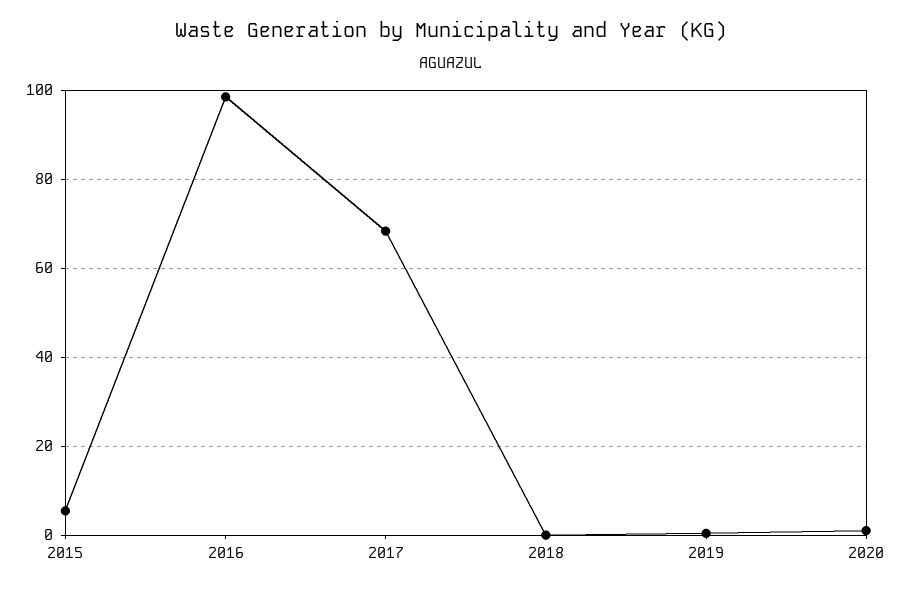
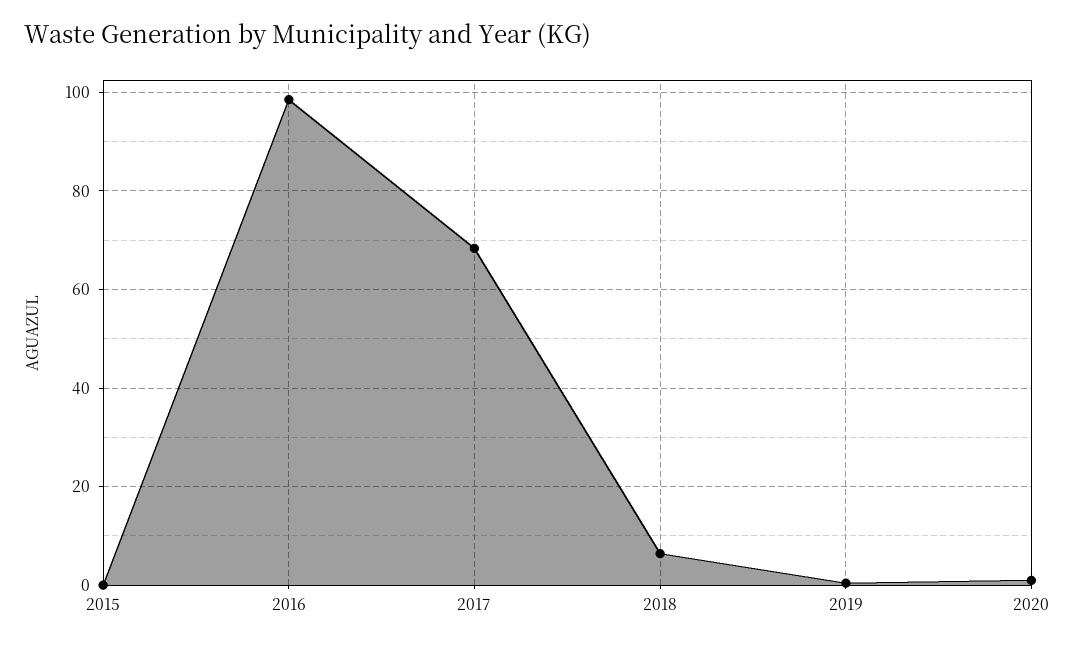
  {
-   "2015": 6,
+   "2015": 0,
    "2016": 98,
    "2017": 68,
-   "2018": 0,
+   "2018": 6,
    "2019": 0,
    "2020": 2
  }

